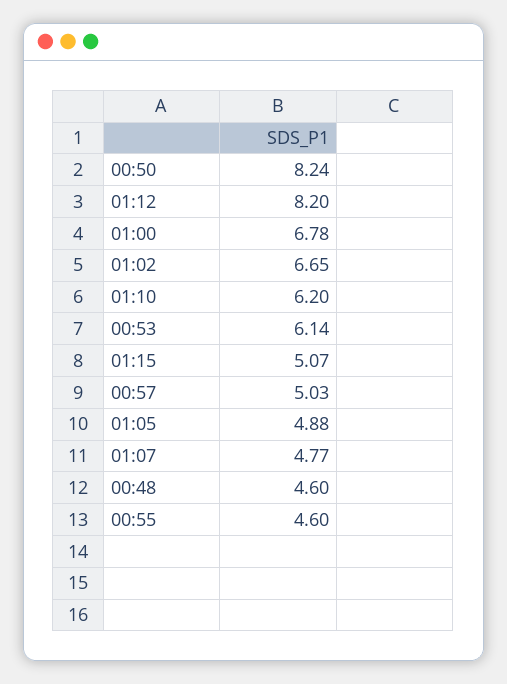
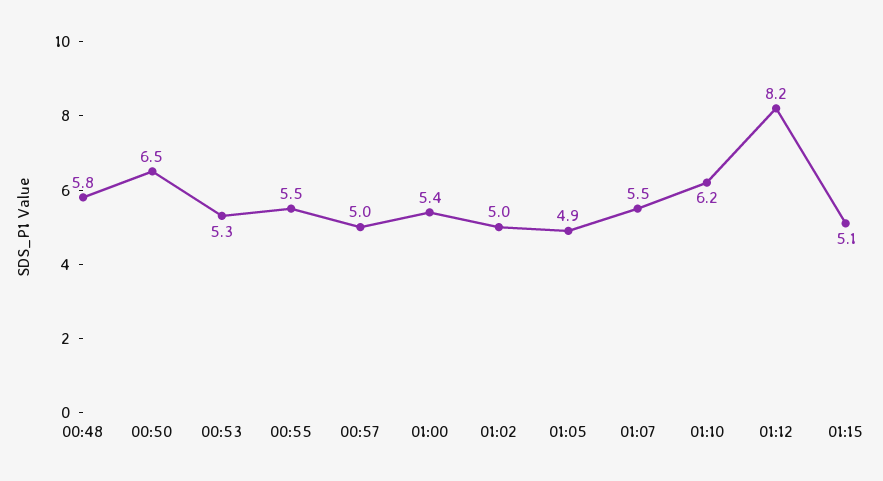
  {
-   "00:50": 8.24,
+   "00:50": 6.5,
    "01:12": 8.2,
-   "01:00": 6.78,
+   "01:00": 5.4,
-   "01:02": 6.65,
+   "01:02": 5,
    "01:10": 6.2,
-   "00:53": 6.14,
+   "00:53": 5.3,
    "01:15": 5.07,
    "00:57": 5.03,
    "01:05": 4.88,
-   "01:07": 4.77,
+   "01:07": 5.5,
-   "00:48": 4.6,
+   "00:48": 5.8,
-   "00:55": 4.6
+   "00:55": 5.5
  }

